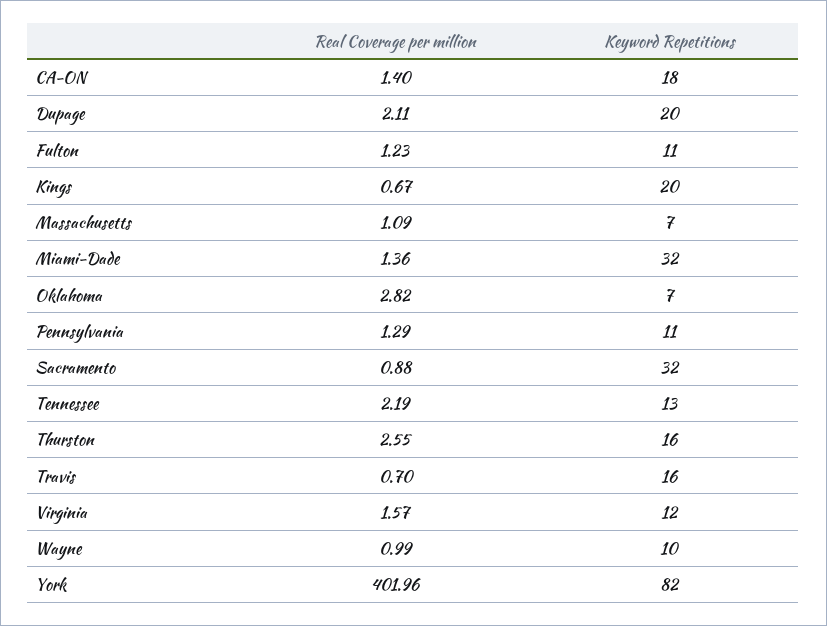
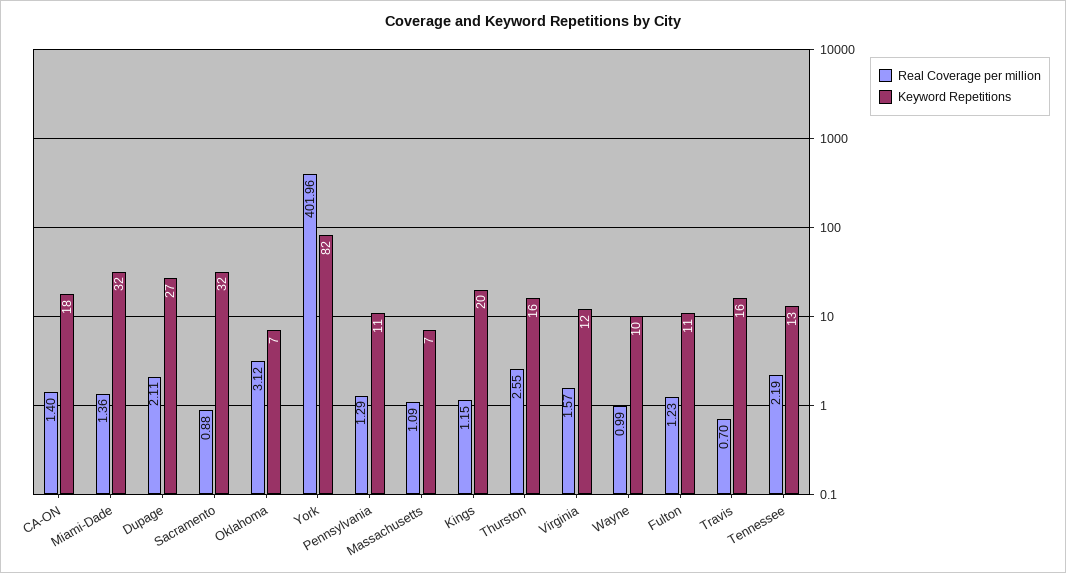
  {
    "Real Coverage per million": {
      "CA-ON": 1.4,
      "Dupage": 2.11,
      "Fulton": 1.23,
-     "Kings": 0.67,
+     "Kings": 1.15,
      "Massachusetts": 1.09,
      "Miami-Dade": 1.36,
-     "Oklahoma": 2.82,
+     "Oklahoma": 3.12,
      "Pennsylvania": 1.29,
      "Sacramento": 0.88,
      "Tennessee": 2.19,
      "Thurston": 2.55,
      "Travis": 0.7,
      "Virginia": 1.57,
      "Wayne": 0.99,
      "York": 401.96
    },
    "Keyword Repetitions": {
      "CA-ON": 18,
-     "Dupage": 20,
+     "Dupage": 27,
      "Fulton": 11,
      "Kings": 20,
      "Massachusetts": 7,
      "Miami-Dade": 32,
      "Oklahoma": 7,
      "Pennsylvania": 11,
      "Sacramento": 32,
      "Tennessee": 13,
      "Thurston": 16,
      "Travis": 16,
      "Virginia": 12,
      "Wayne": 10,
      "York": 82
    }
  }

